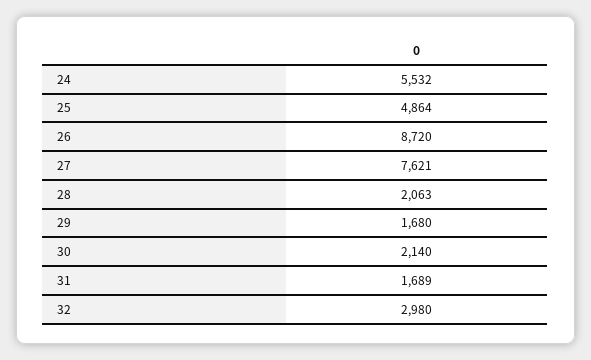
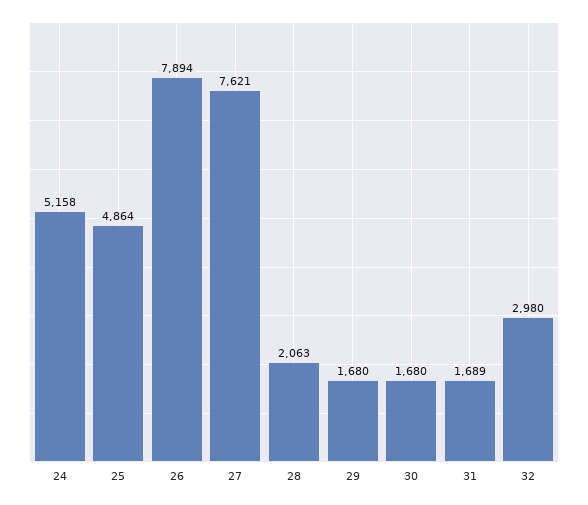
  {
-   "24": 5532,
+   "24": 5158,
    "25": 4864,
-   "26": 8720,
+   "26": 7894,
    "27": 7621,
    "28": 2063,
    "29": 1680,
-   "30": 2140,
+   "30": 1680,
    "31": 1689,
    "32": 2980
  }

